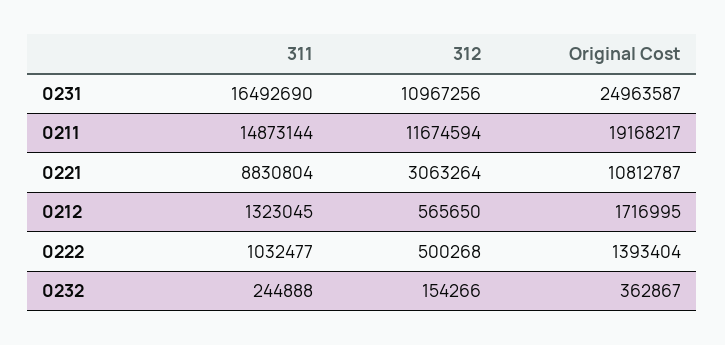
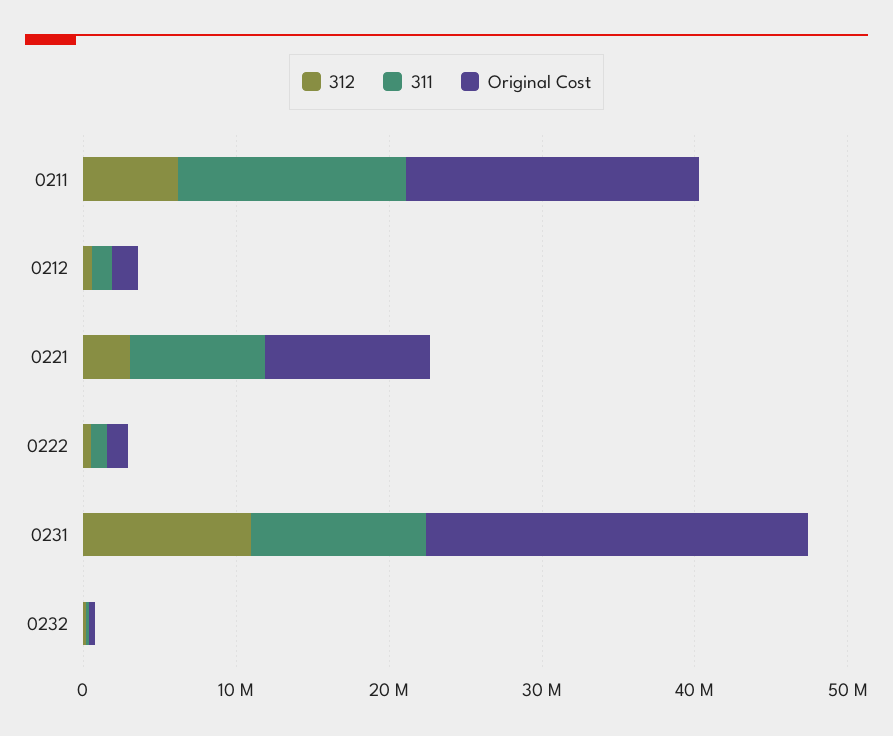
  {
    "311": {
-     "0231": 16492690,
+     "0231": 12000000,
      "0211": 14873144,
      "0221": 8830804,
      "0212": 1323045,
      "0222": 1032477,
      "0232": 244888
    },
    "312": {
      "0231": 10967256,
-     "0211": 11674594,
+     "0211": 6000000,
      "0221": 3063264,
      "0212": 565650,
      "0222": 500268,
      "0232": 154266
    },
    "Original Cost": {
      "0231": 24963587,
      "0211": 19168217,
      "0221": 10812787,
      "0212": 1716995,
      "0222": 1393404,
      "0232": 362867
    }
  }

